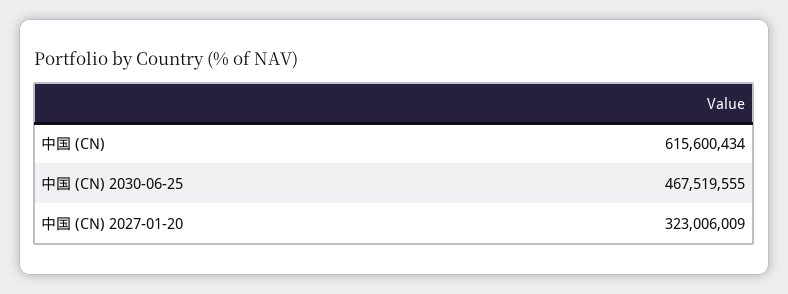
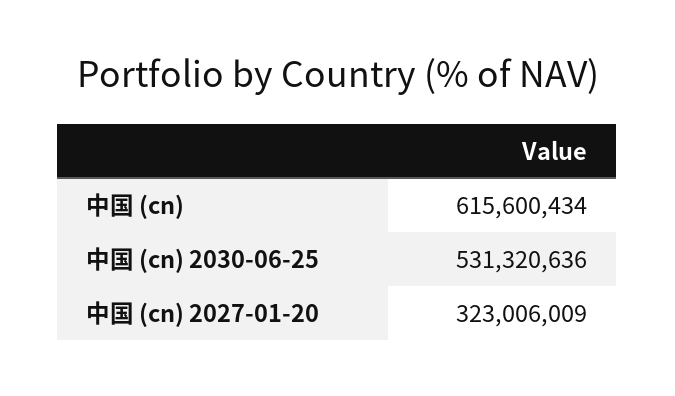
  {
    "中国 (CN)": 615600434,
-   "中国 (CN) 2030-06-25": 467519555,
+   "中国 (CN) 2030-06-25": 531320636,
    "中国 (CN) 2027-01-20": 323006009
  }

